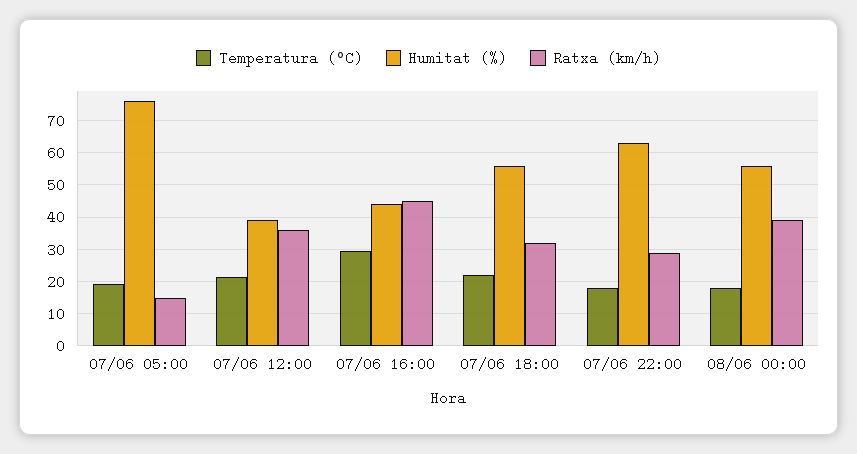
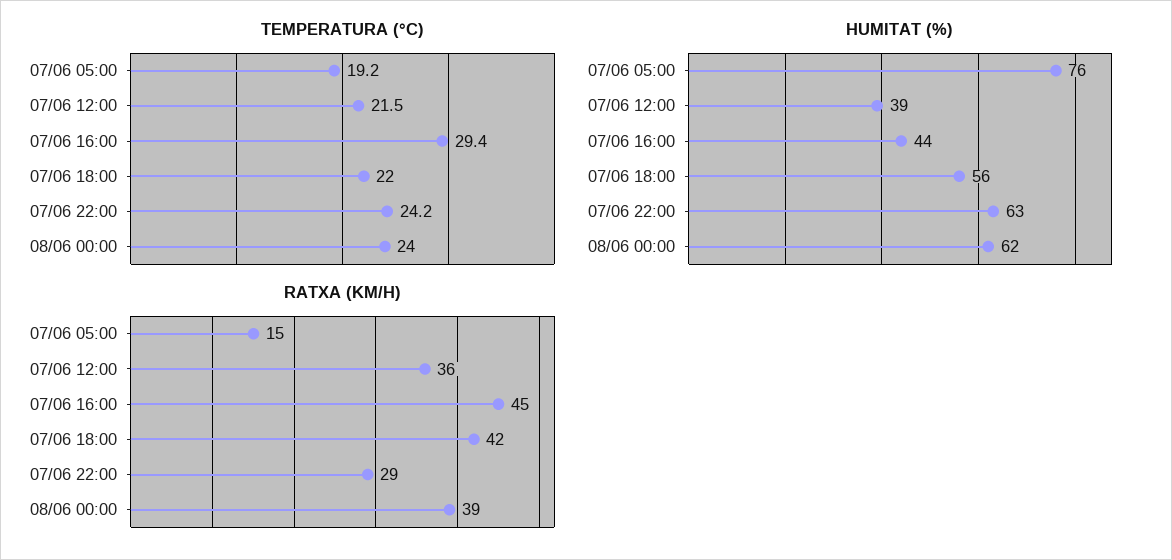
  {
    "Temperatura (°C)": {
      "07/06 05:00": 19.2,
      "07/06 12:00": 21.5,
      "07/06 16:00": 29.4,
      "07/06 18:00": 22,
-     "07/06 22:00": 18,
+     "07/06 22:00": 24.2,
-     "08/06 00:00": 18
+     "08/06 00:00": 24
    },
    "Humitat (%)": {
      "07/06 05:00": 76,
      "07/06 12:00": 39,
      "07/06 16:00": 44,
      "07/06 18:00": 56,
      "07/06 22:00": 63,
-     "08/06 00:00": 56
+     "08/06 00:00": 62
    },
    "Ratxa (km/h)": {
      "07/06 05:00": 15,
      "07/06 12:00": 36,
      "07/06 16:00": 45,
-     "07/06 18:00": 32,
+     "07/06 18:00": 42,
      "07/06 22:00": 29,
      "08/06 00:00": 39
    }
  }

